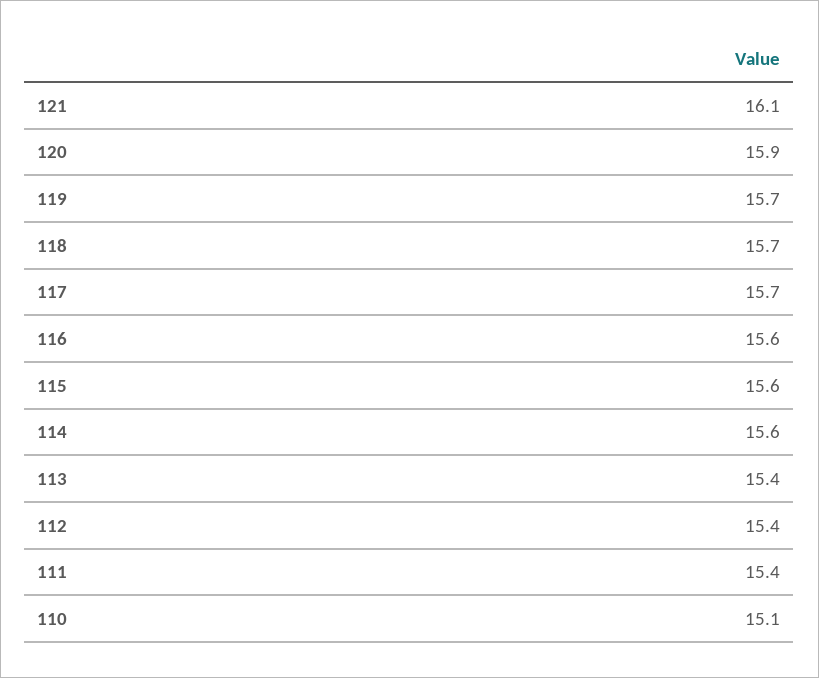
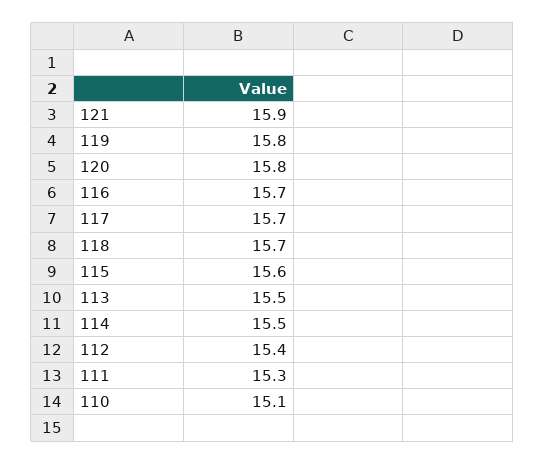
  {
-   "121": 16.1,
+   "121": 15.9,
-   "120": 15.9,
+   "120": 15.8,
-   "119": 15.7,
+   "119": 15.8,
    "118": 15.7,
    "117": 15.7,
-   "116": 15.6,
+   "116": 15.7,
    "115": 15.6,
-   "114": 15.6,
+   "114": 15.5,
-   "113": 15.4,
+   "113": 15.5,
    "112": 15.4,
-   "111": 15.4,
+   "111": 15.3,
    "110": 15.1
  }

